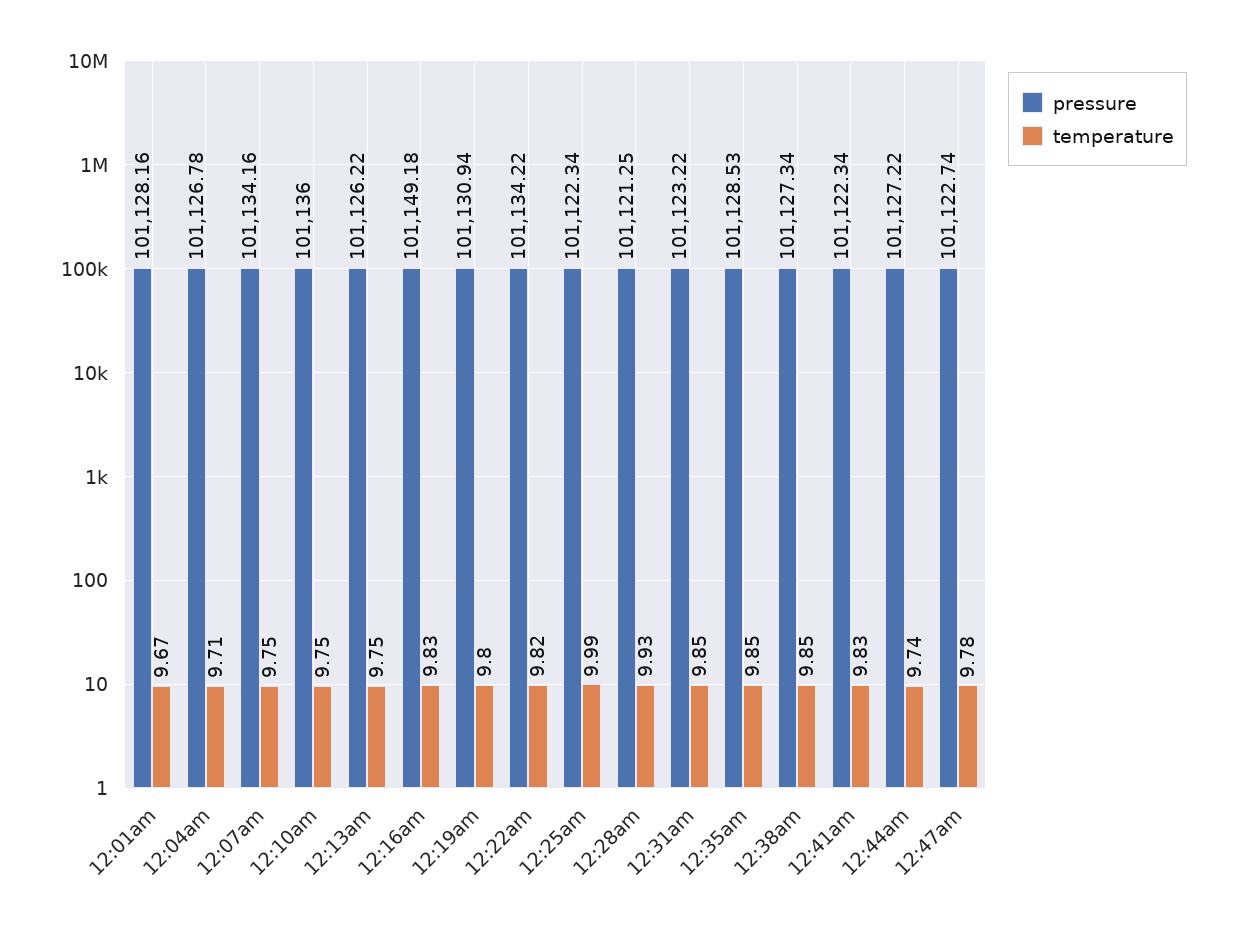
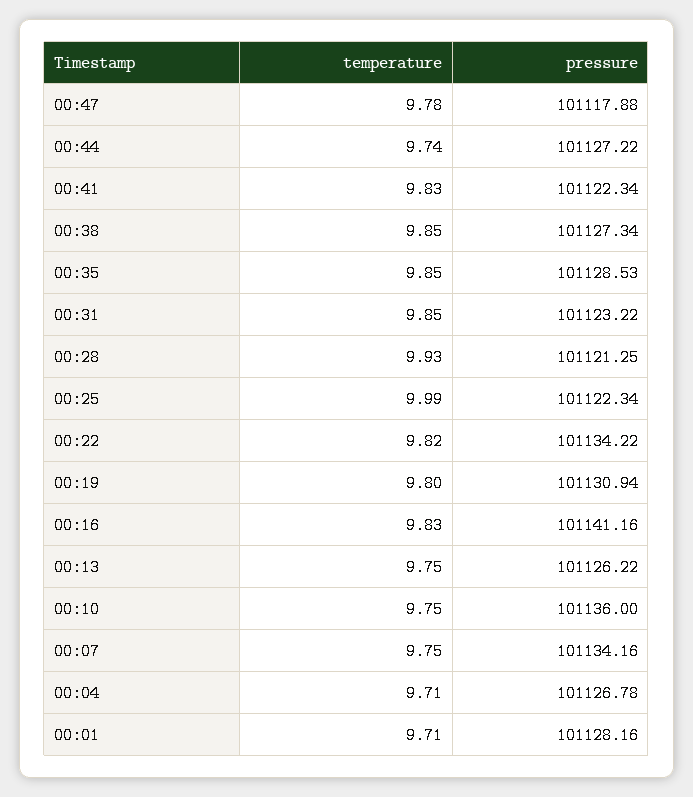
  {
    "pressure": {
      "12:01am": 101128.16,
      "12:04am": 101126.78,
      "12:07am": 101134.16,
      "12:10am": 101136,
      "12:13am": 101126.22,
-     "12:16am": 101149.18,
+     "12:16am": 101141.16,
      "12:19am": 101130.94,
      "12:22am": 101134.22,
      "12:25am": 101122.34,
      "12:28am": 101121.25,
      "12:31am": 101123.22,
      "12:35am": 101128.53,
      "12:38am": 101127.34,
      "12:41am": 101122.34,
      "12:44am": 101127.22,
-     "12:47am": 101122.74
+     "12:47am": 101117.88
    },
    "temperature": {
-     "12:01am": 9.67,
+     "12:01am": 9.71,
      "12:04am": 9.71,
      "12:07am": 9.75,
      "12:10am": 9.75,
      "12:13am": 9.75,
      "12:16am": 9.83,
      "12:19am": 9.8,
      "12:22am": 9.82,
      "12:25am": 9.99,
      "12:28am": 9.93,
      "12:31am": 9.85,
      "12:35am": 9.85,
      "12:38am": 9.85,
      "12:41am": 9.83,
      "12:44am": 9.74,
      "12:47am": 9.78
    }
  }

